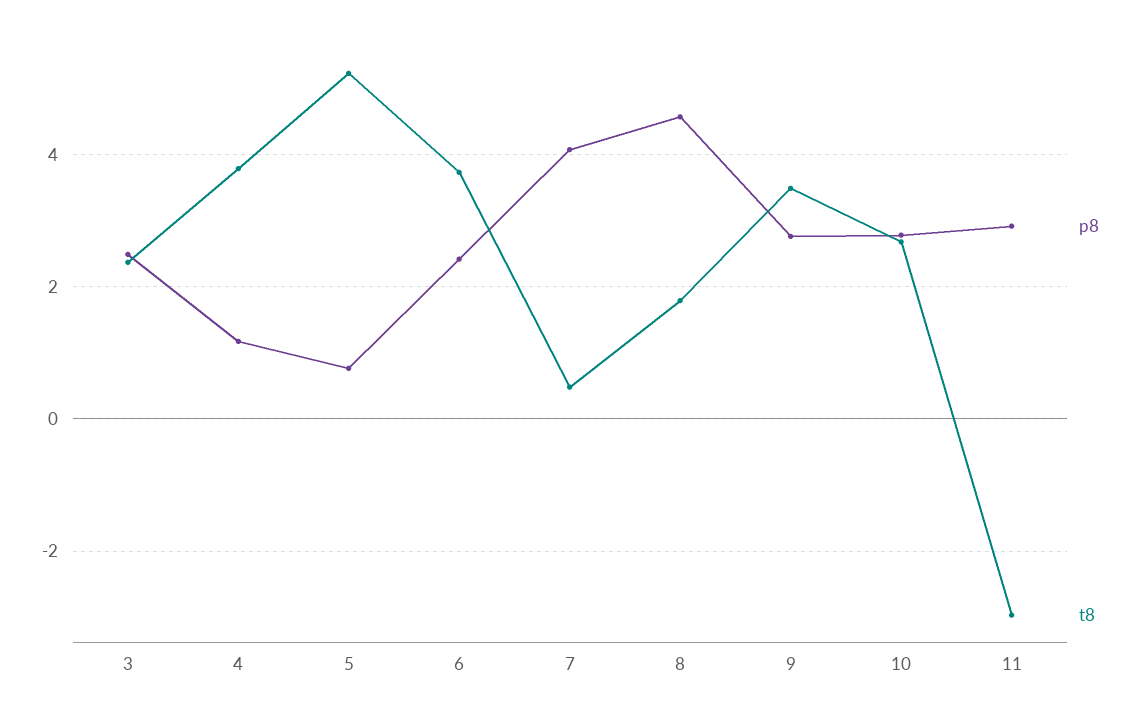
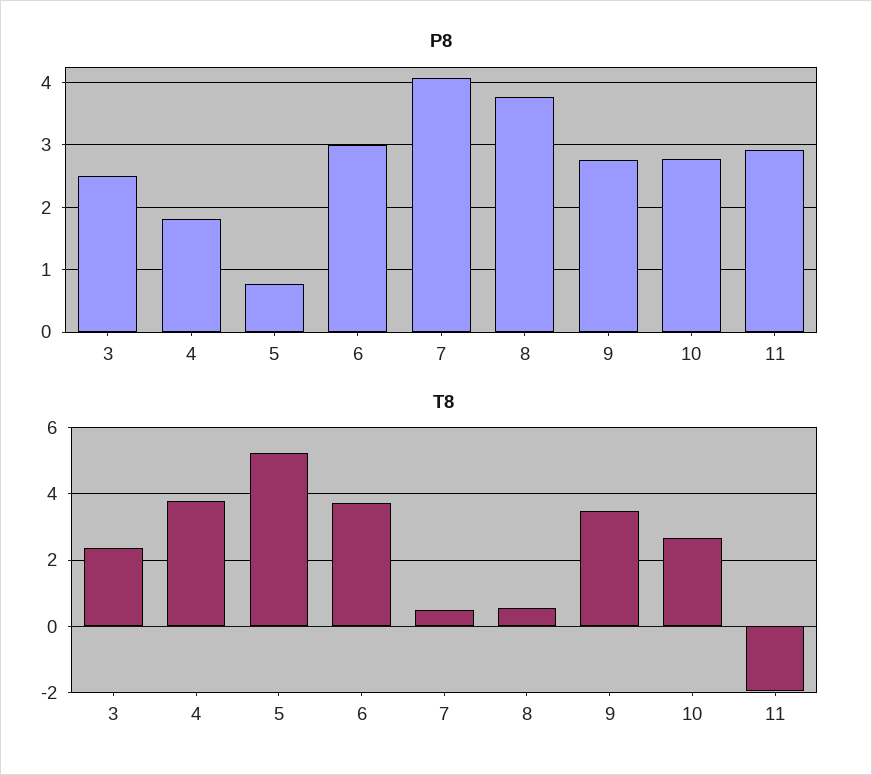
  {
    "p8": {
      "3": 2.5,
-     "4": 1.2,
+     "4": 1.8,
      "5": 0.8,
-     "6": 2.4,
+     "6": 3,
      "7": 4.1,
-     "8": 4.6,
+     "8": 3.8,
      "9": 2.8,
      "10": 2.8,
      "11": 2.9
    },
    "t8": {
      "3": 2.4,
      "4": 3.8,
      "5": 5.2,
      "6": 3.8,
      "7": 0.4,
-     "8": 1.8,
+     "8": 0.6,
      "9": 3.4,
      "10": 2.6,
-     "11": -3
+     "11": -2
    }
  }

